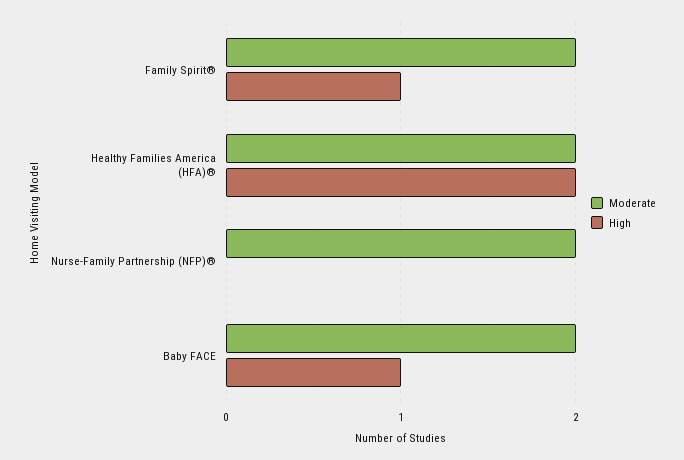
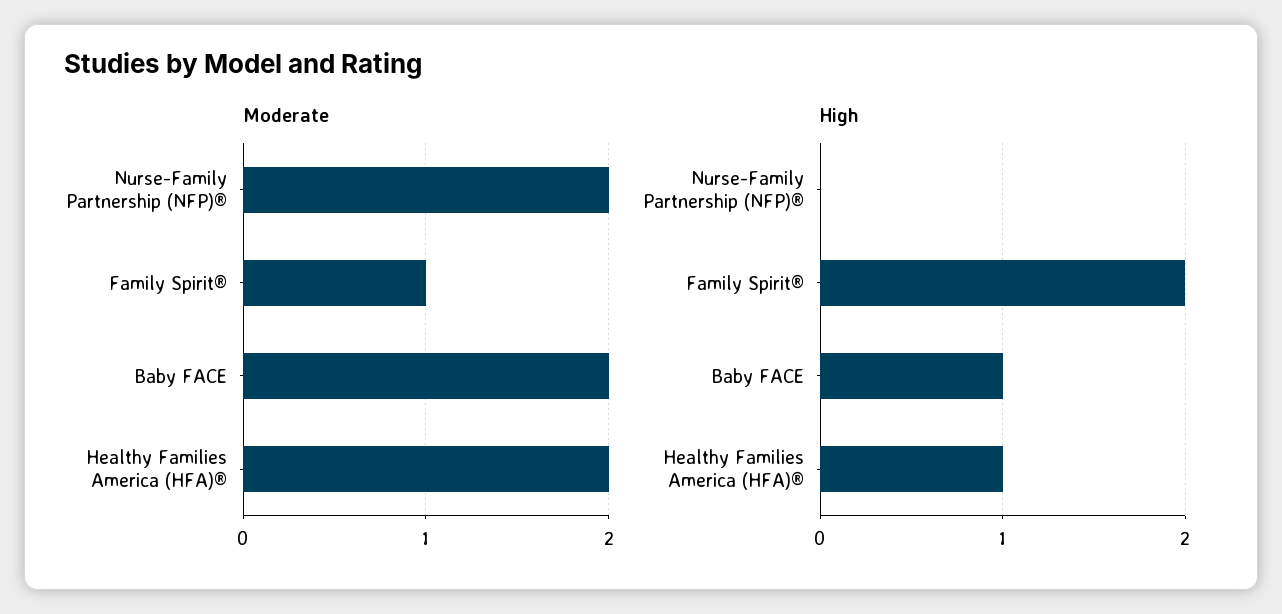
  {
    "Moderate": {
-     "Family Spirit®": 2,
+     "Family Spirit®": 1,
      "Healthy Families America (HFA)®": 2,
      "Nurse-Family Partnership (NFP)®": 2,
      "Baby FACE": 2
    },
    "High": {
-     "Family Spirit®": 1,
+     "Family Spirit®": 2,
-     "Healthy Families America (HFA)®": 2,
+     "Healthy Families America (HFA)®": 1,
      "Nurse-Family Partnership (NFP)®": 0,
      "Baby FACE": 1
    }
  }

